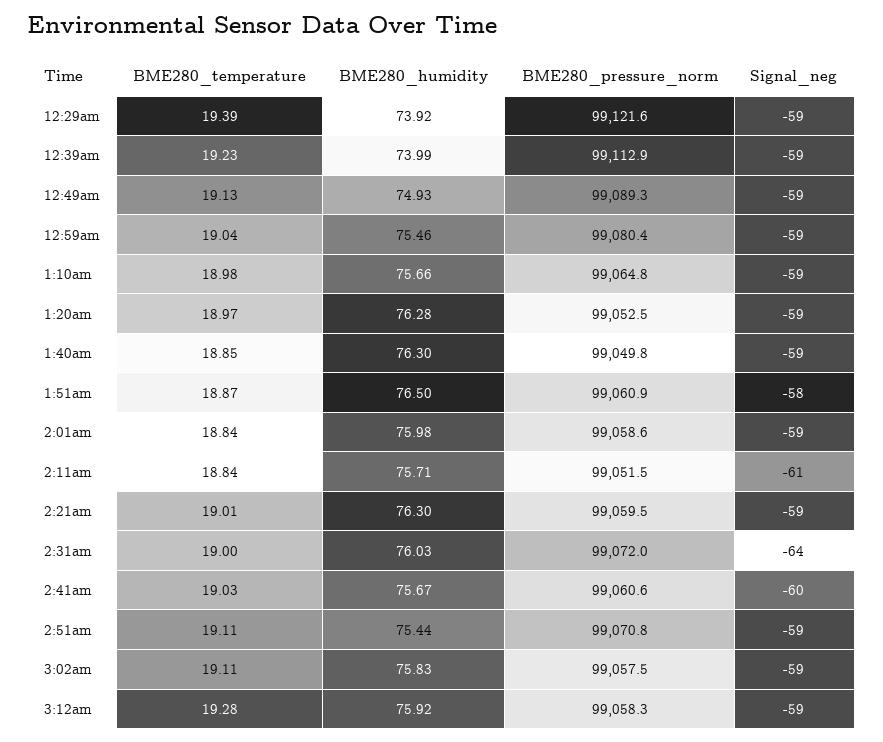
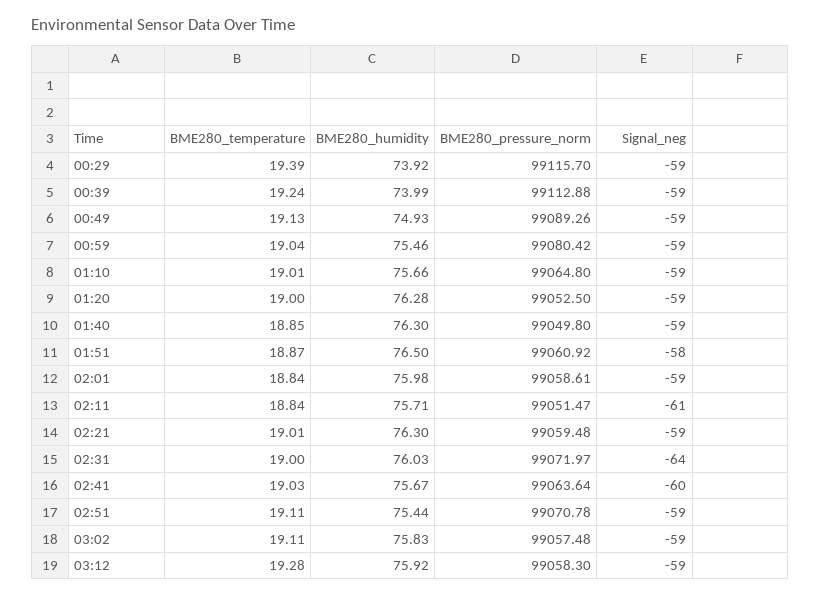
  {
    "BME280_temperature": {
      "12:29am": 19.39,
-     "12:39am": 19.23,
+     "12:39am": 19.24,
      "12:49am": 19.13,
      "12:59am": 19.04,
-     "1:10am": 18.98,
+     "1:10am": 19.01,
-     "1:20am": 18.97,
+     "1:20am": 19,
      "1:40am": 18.85,
      "1:51am": 18.87,
      "2:01am": 18.84,
      "2:11am": 18.84,
      "2:21am": 19.01,
      "2:31am": 19,
      "2:41am": 19.03,
      "2:51am": 19.11,
      "3:02am": 19.11,
      "3:12am": 19.28
    },
    "BME280_humidity": {
      "12:29am": 73.92,
      "12:39am": 73.99,
      "12:49am": 74.93,
      "12:59am": 75.46,
      "1:10am": 75.66,
      "1:20am": 76.28,
      "1:40am": 76.3,
      "1:51am": 76.5,
      "2:01am": 75.98,
      "2:11am": 75.71,
      "2:21am": 76.3,
      "2:31am": 76.03,
      "2:41am": 75.67,
      "2:51am": 75.44,
      "3:02am": 75.83,
      "3:12am": 75.92
    },
    "BME280_pressure_norm": {
-     "12:29am": 99121.6,
+     "12:29am": 99115.7,
      "12:39am": 99112.88,
      "12:49am": 99089.26,
      "12:59am": 99080.42,
      "1:10am": 99064.8,
      "1:20am": 99052.5,
      "1:40am": 99049.8,
      "1:51am": 99060.92,
      "2:01am": 99058.61,
      "2:11am": 99051.47,
      "2:21am": 99059.48,
      "2:31am": 99071.97,
-     "2:41am": 99060.6,
+     "2:41am": 99063.64,
      "2:51am": 99070.78,
      "3:02am": 99057.48,
      "3:12am": 99058.3
    },
    "Signal_neg": {
      "12:29am": -59,
      "12:39am": -59,
      "12:49am": -59,
      "12:59am": -59,
      "1:10am": -59,
      "1:20am": -59,
      "1:40am": -59,
      "1:51am": -58,
      "2:01am": -59,
      "2:11am": -61,
      "2:21am": -59,
      "2:31am": -64,
      "2:41am": -60,
      "2:51am": -59,
      "3:02am": -59,
      "3:12am": -59
    }
  }

